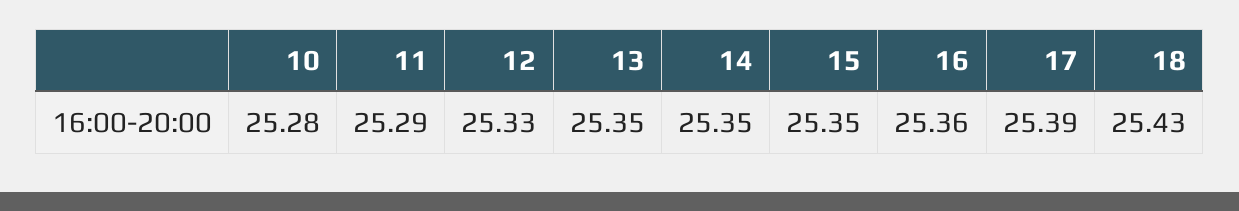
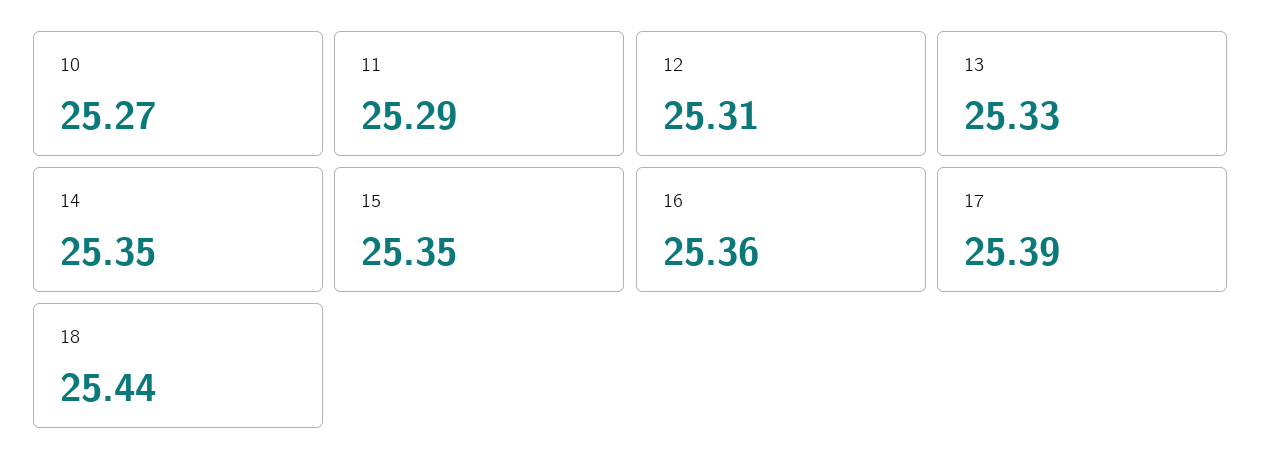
  {
-   "10": 25.28,
+   "10": 25.27,
    "11": 25.29,
-   "12": 25.33,
+   "12": 25.31,
-   "13": 25.35,
+   "13": 25.33,
    "14": 25.35,
    "15": 25.35,
    "16": 25.36,
    "17": 25.39,
-   "18": 25.43
+   "18": 25.44
  }

